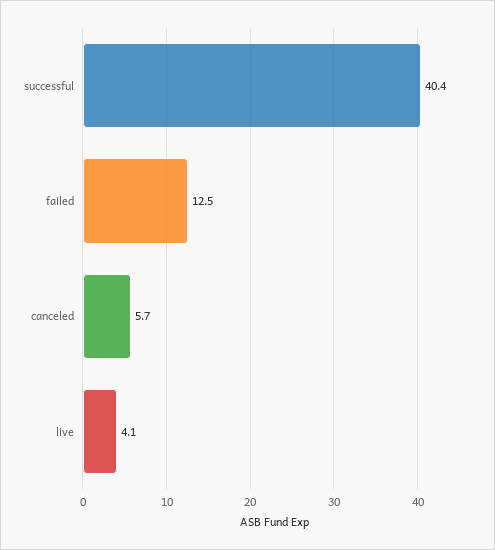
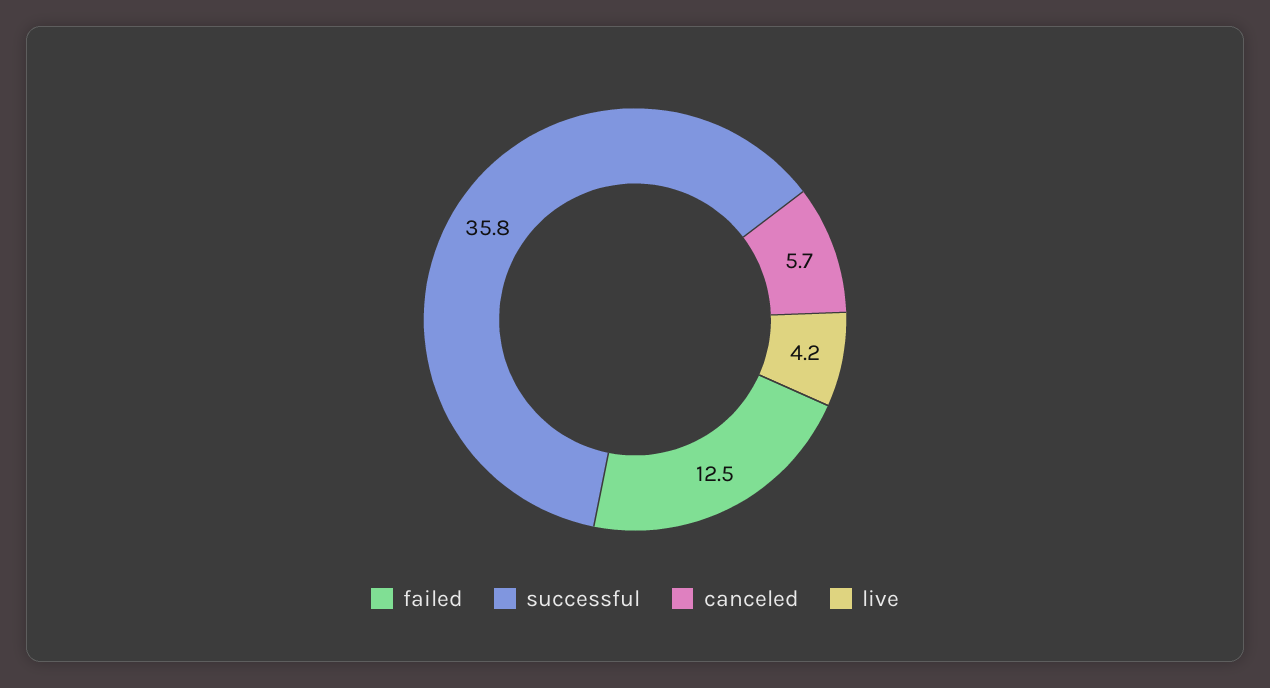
  {
-   "successful": 40.4,
+   "successful": 35.8,
    "failed": 12.5,
    "canceled": 5.7,
-   "live": 4.1
+   "live": 4.2
  }

